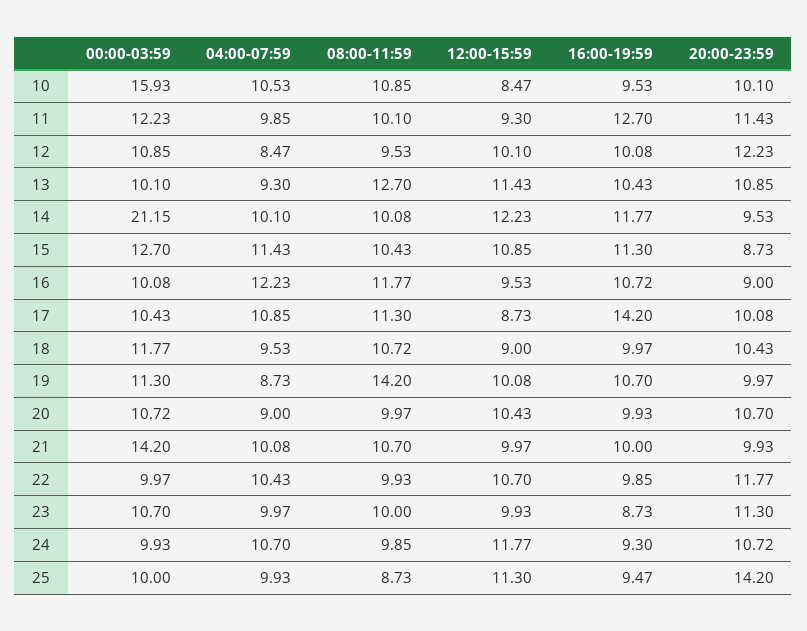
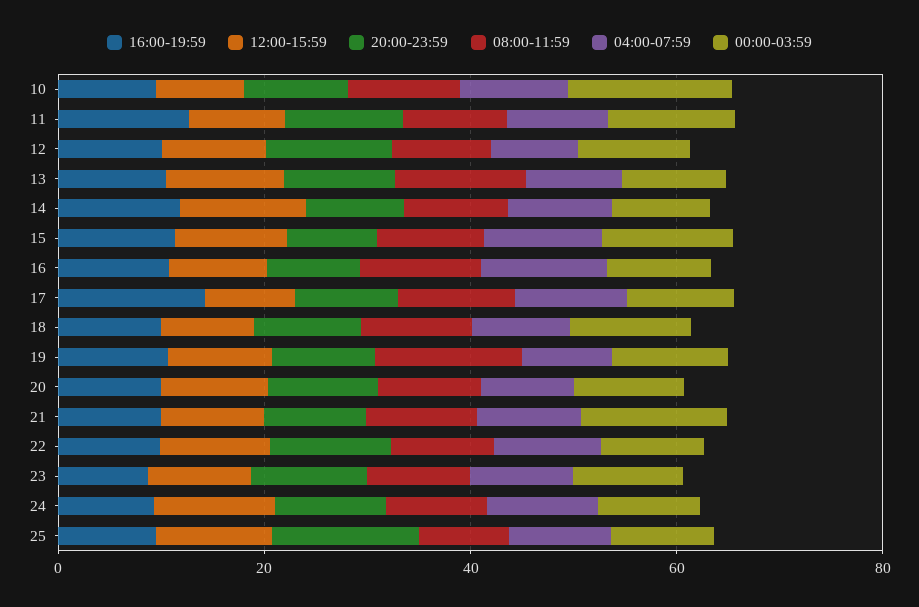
  {
    "00:00-03:59": {
      "10": 15.93,
      "11": 12.23,
      "12": 10.85,
      "13": 10.1,
-     "14": 21.15,
+     "14": 10,
      "15": 12.7,
      "16": 10.08,
      "17": 10.43,
      "18": 11.77,
      "19": 11.3,
      "20": 10.72,
      "21": 14.2,
      "22": 9.97,
      "23": 10.7,
      "24": 9.93,
      "25": 10
    },
    "04:00-07:59": {
      "10": 10.53,
      "11": 9.85,
      "12": 8.47,
      "13": 9.3,
      "14": 10.1,
      "15": 11.43,
      "16": 12.23,
      "17": 10.85,
      "18": 9.53,
      "19": 8.73,
      "20": 9,
      "21": 10.08,
      "22": 10.43,
      "23": 9.97,
      "24": 10.7,
      "25": 9.93
    },
    "08:00-11:59": {
      "10": 10.85,
      "11": 10.1,
      "12": 9.53,
      "13": 12.7,
      "14": 10.08,
      "15": 10.43,
      "16": 11.77,
      "17": 11.3,
      "18": 10.72,
      "19": 14.2,
      "20": 9.97,
      "21": 10.7,
      "22": 9.93,
      "23": 10,
      "24": 9.85,
      "25": 8.73
    },
    "12:00-15:59": {
      "10": 8.47,
      "11": 9.3,
      "12": 10.1,
      "13": 11.43,
      "14": 12.23,
      "15": 10.85,
      "16": 9.53,
      "17": 8.73,
      "18": 9,
      "19": 10.08,
      "20": 10.43,
      "21": 9.97,
      "22": 10.7,
      "23": 9.93,
      "24": 11.77,
      "25": 11.3
    },
    "16:00-19:59": {
      "10": 9.53,
      "11": 12.7,
      "12": 10.08,
      "13": 10.43,
      "14": 11.77,
      "15": 11.3,
      "16": 10.72,
      "17": 14.2,
      "18": 9.97,
      "19": 10.7,
      "20": 9.93,
      "21": 10,
      "22": 9.85,
      "23": 8.73,
      "24": 9.3,
      "25": 9.47
    },
    "20:00-23:59": {
      "10": 10.1,
      "11": 11.43,
      "12": 12.23,
      "13": 10.85,
      "14": 9.53,
      "15": 8.73,
      "16": 9,
      "17": 10.08,
      "18": 10.43,
      "19": 9.97,
      "20": 10.7,
      "21": 9.93,
      "22": 11.77,
      "23": 11.3,
      "24": 10.72,
      "25": 14.2
    }
  }

